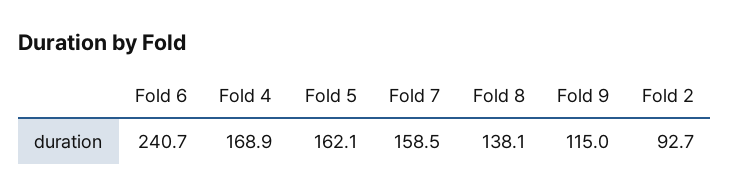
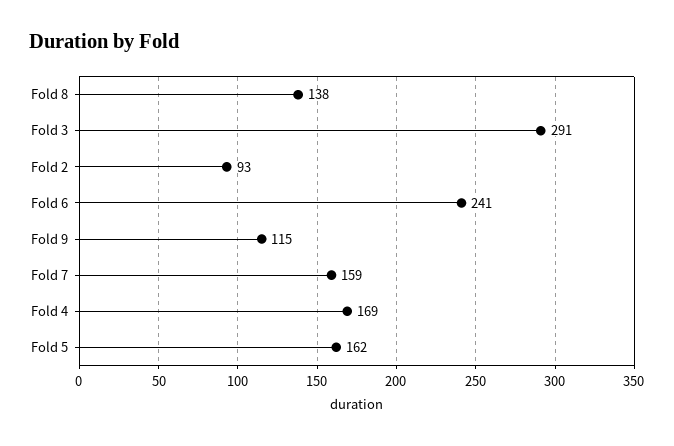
  {
    "Fold 6": 240.7,
    "Fold 4": 168.9,
    "Fold 5": 162.1,
    "Fold 7": 158.5,
    "Fold 8": 138.1,
    "Fold 9": 115,
-   "Fold 2": 92.7
+   "Fold 2": 92.7,
+   "Fold 3": 291
  }

